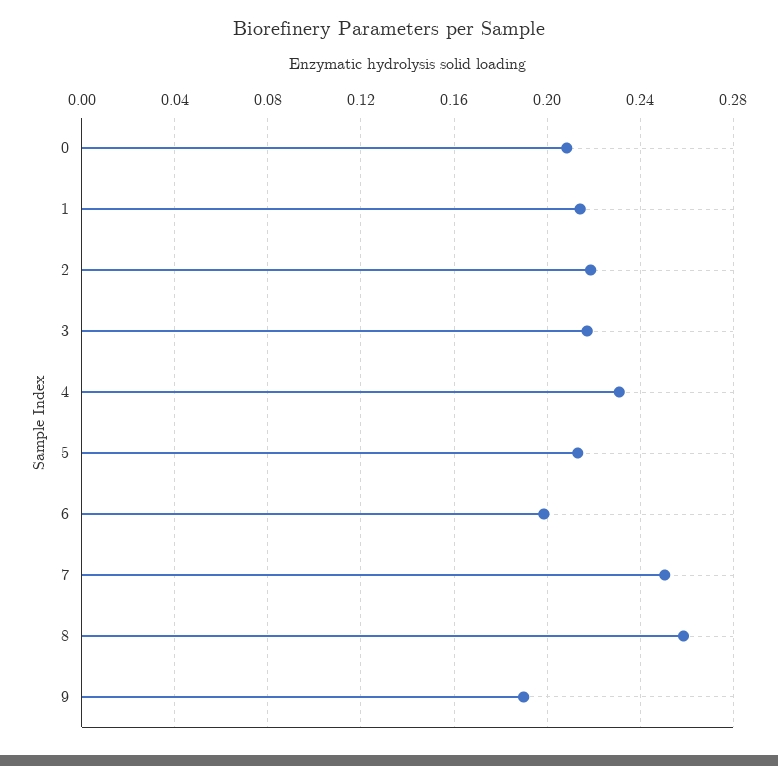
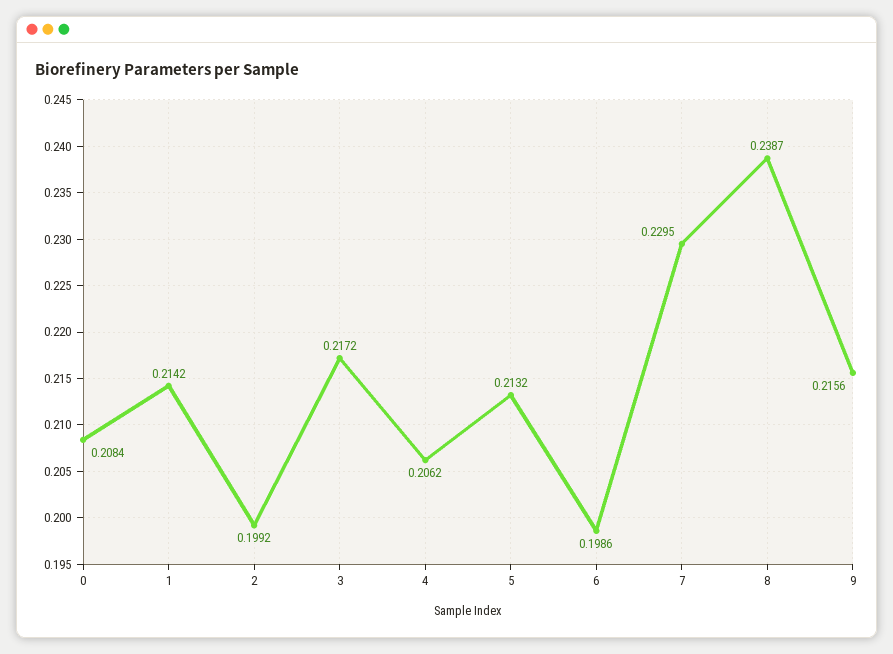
  {
    "0": 0.2084,
    "1": 0.2142,
-   "2": 0.22,
+   "2": 0.1992,
    "3": 0.2172,
-   "4": 0.23,
+   "4": 0.2062,
    "5": 0.2132,
    "6": 0.1986,
-   "7": 0.25,
+   "7": 0.2295,
-   "8": 0.26,
+   "8": 0.2387,
-   "9": 0.19
+   "9": 0.2156
  }

